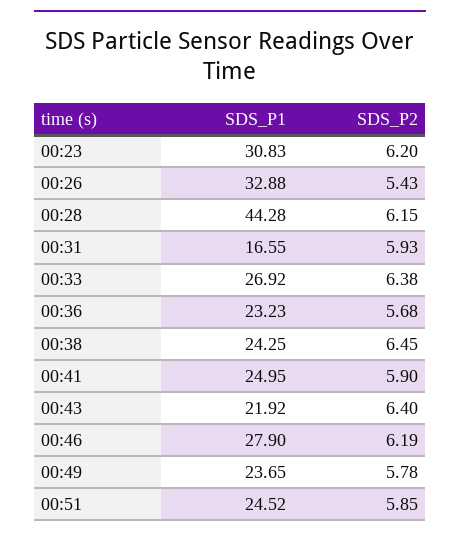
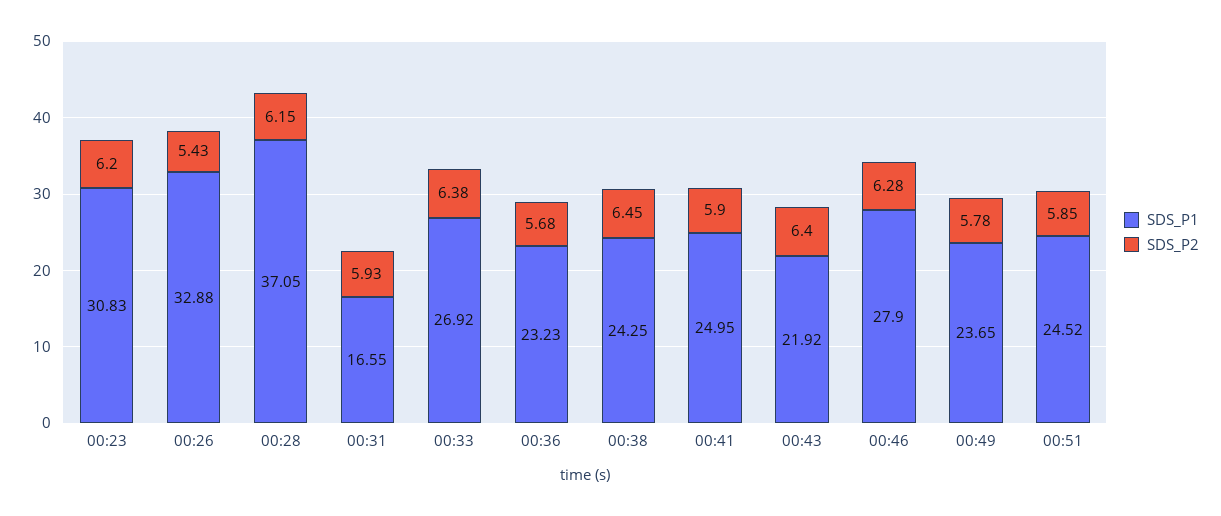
  {
    "SDS_P1": {
      "00:23": 30.83,
      "00:26": 32.88,
-     "00:28": 44.28,
+     "00:28": 37.05,
      "00:31": 16.55,
      "00:33": 26.92,
      "00:36": 23.23,
      "00:38": 24.25,
      "00:41": 24.95,
      "00:43": 21.92,
      "00:46": 27.9,
      "00:49": 23.65,
      "00:51": 24.52
    },
    "SDS_P2": {
      "00:23": 6.2,
      "00:26": 5.43,
      "00:28": 6.15,
      "00:31": 5.93,
      "00:33": 6.38,
      "00:36": 5.68,
      "00:38": 6.45,
      "00:41": 5.9,
      "00:43": 6.4,
-     "00:46": 6.19,
+     "00:46": 6.28,
      "00:49": 5.78,
      "00:51": 5.85
    }
  }

